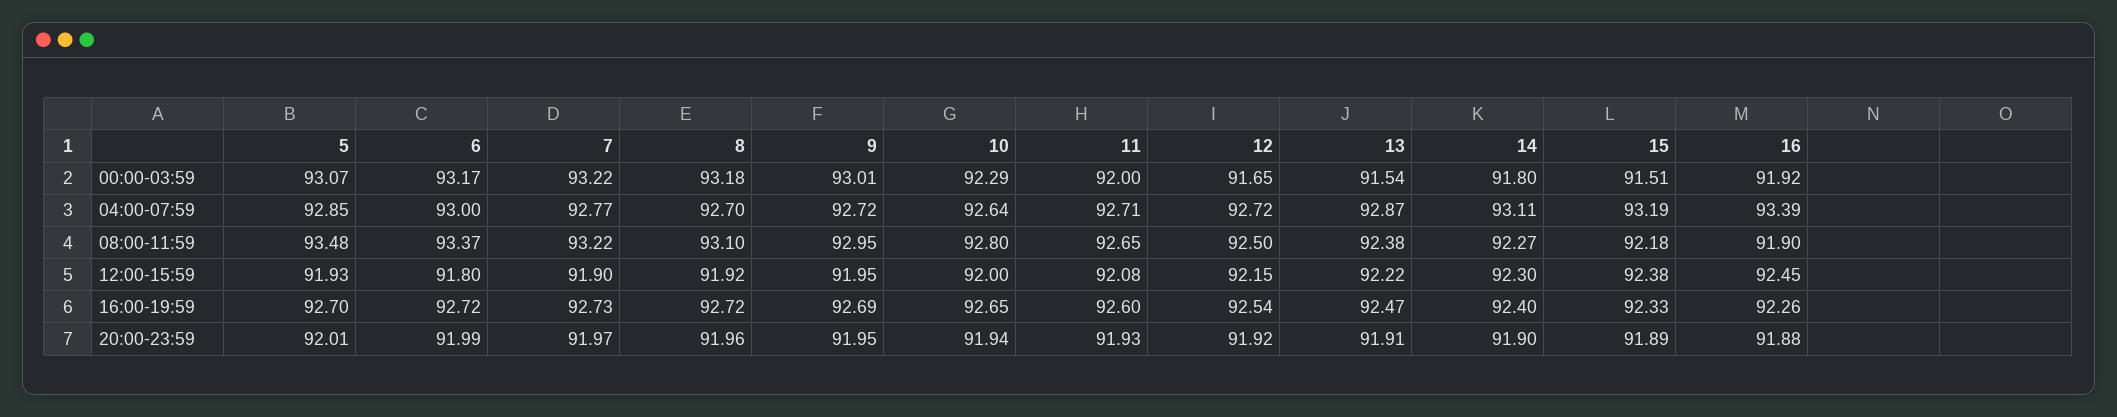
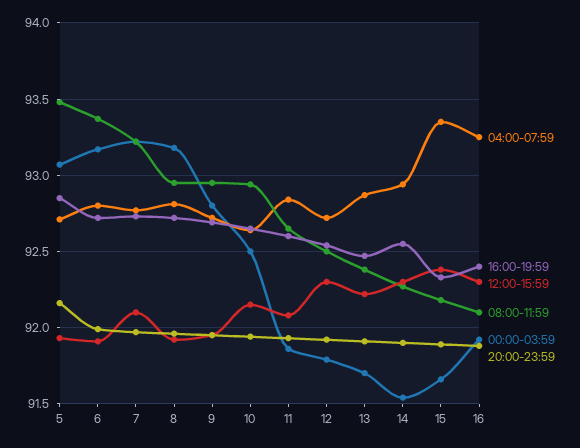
  {
    "00:00-03:59": {
      "5": 93.07,
      "6": 93.17,
      "7": 93.22,
      "8": 93.18,
-     "9": 93.01,
+     "9": 92.8,
-     "10": 92.29,
+     "10": 92.5,
-     "11": 92,
+     "11": 91.85,
-     "12": 91.65,
+     "12": 91.8,
-     "13": 91.54,
+     "13": 91.7,
-     "14": 91.8,
+     "14": 91.55,
-     "15": 91.51,
+     "15": 91.65,
      "16": 91.92
    },
    "04:00-07:59": {
-     "5": 92.85,
+     "5": 92.7,
-     "6": 93,
+     "6": 92.8,
      "7": 92.77,
-     "8": 92.7,
+     "8": 92.8,
      "9": 92.72,
      "10": 92.64,
-     "11": 92.71,
+     "11": 92.85,
      "12": 92.72,
      "13": 92.87,
-     "14": 93.11,
+     "14": 92.95,
-     "15": 93.19,
+     "15": 93.35,
-     "16": 93.39
+     "16": 93.25
    },
    "08:00-11:59": {
      "5": 93.48,
      "6": 93.37,
      "7": 93.22,
-     "8": 93.1,
+     "8": 92.95,
      "9": 92.95,
-     "10": 92.8,
+     "10": 92.95,
      "11": 92.65,
      "12": 92.5,
      "13": 92.38,
      "14": 92.27,
      "15": 92.18,
-     "16": 91.9
+     "16": 92.1
    },
    "12:00-15:59": {
      "5": 91.93,
-     "6": 91.8,
+     "6": 91.9,
-     "7": 91.9,
+     "7": 92.1,
      "8": 91.92,
      "9": 91.95,
-     "10": 92,
+     "10": 92.15,
      "11": 92.08,
-     "12": 92.15,
+     "12": 92.3,
      "13": 92.22,
      "14": 92.3,
      "15": 92.38,
-     "16": 92.45
+     "16": 92.3
    },
    "16:00-19:59": {
-     "5": 92.7,
+     "5": 92.85,
      "6": 92.72,
      "7": 92.73,
      "8": 92.72,
      "9": 92.69,
      "10": 92.65,
      "11": 92.6,
      "12": 92.54,
      "13": 92.47,
-     "14": 92.4,
+     "14": 92.55,
      "15": 92.33,
-     "16": 92.26
+     "16": 92.4
    },
    "20:00-23:59": {
-     "5": 92.01,
+     "5": 92.15,
      "6": 91.99,
      "7": 91.97,
      "8": 91.96,
      "9": 91.95,
      "10": 91.94,
      "11": 91.93,
      "12": 91.92,
      "13": 91.91,
      "14": 91.9,
      "15": 91.89,
      "16": 91.88
    }
  }

